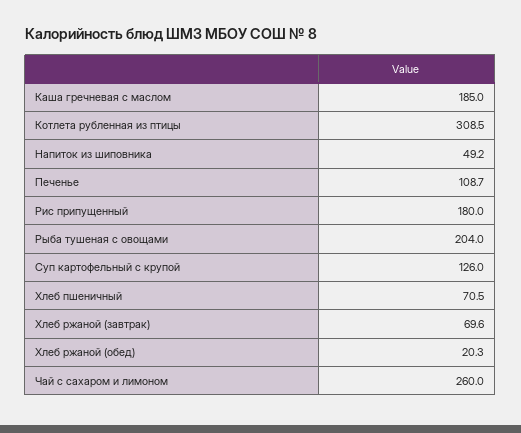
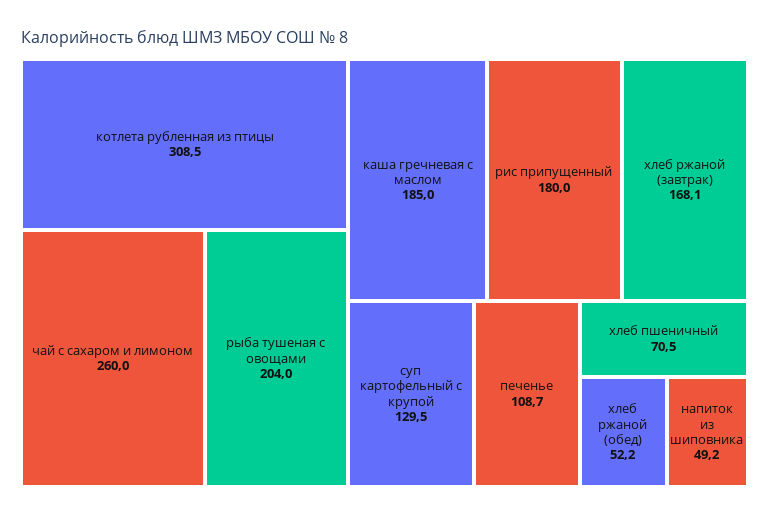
  {
    "Каша гречневая с маслом": 185,
    "Котлета рубленная из птицы": 308.5,
    "Напиток из шиповника": 49.2,
    "Печенье": 108.7,
    "Рис припущенный": 180,
    "Рыба тушеная с овощами": 204,
-   "Суп картофельный с крупой": 126,
+   "Суп картофельный с крупой": 129.5,
    "Хлеб пшеничный": 70.5,
-   "Хлеб ржаной (завтрак)": 69.6,
+   "Хлеб ржаной (завтрак)": 168.1,
-   "Хлеб ржаной (обед)": 20.3,
+   "Хлеб ржаной (обед)": 52.2,
    "Чай с сахаром и лимоном": 260
  }

